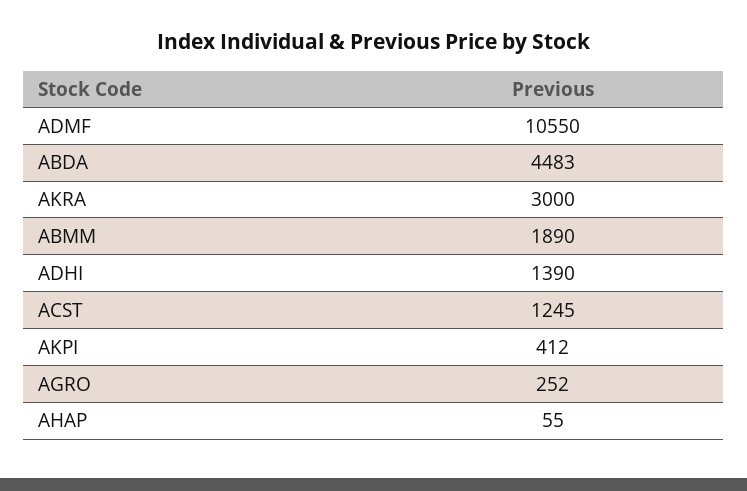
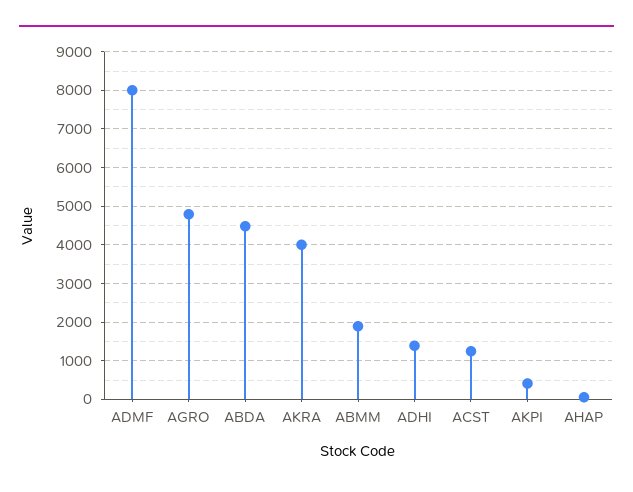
  {
-   "ADMF": 10550,
+   "ADMF": 8000,
    "ABDA": 4483,
-   "AKRA": 3000,
+   "AKRA": 4000,
    "ABMM": 1890,
    "ADHI": 1390,
    "ACST": 1245,
    "AKPI": 412,
-   "AGRO": 252,
+   "AGRO": 4800,
    "AHAP": 55
  }

